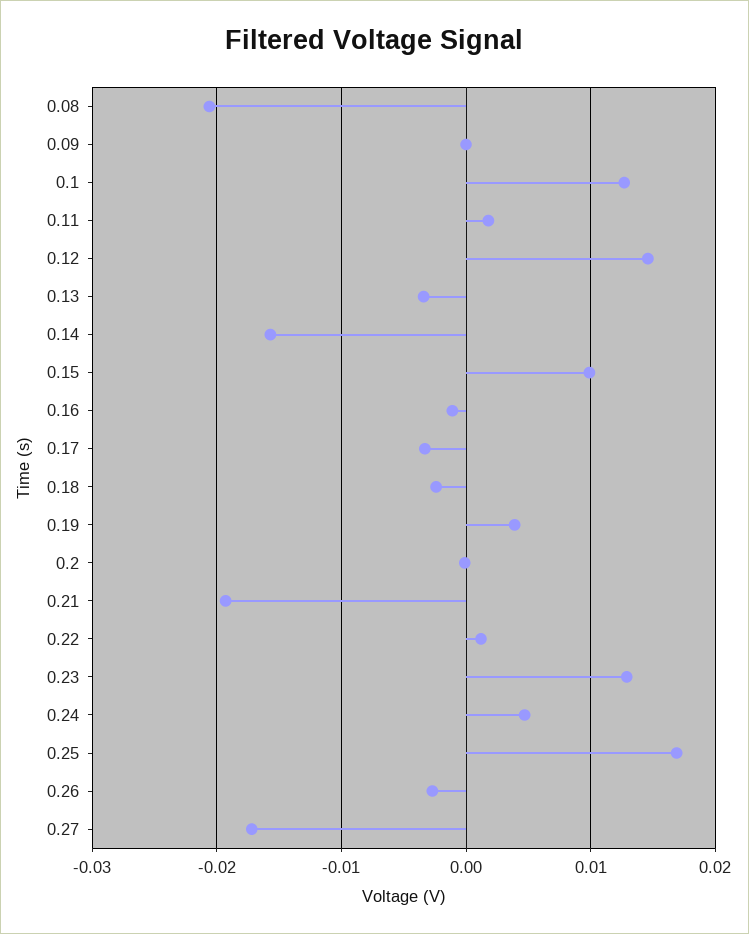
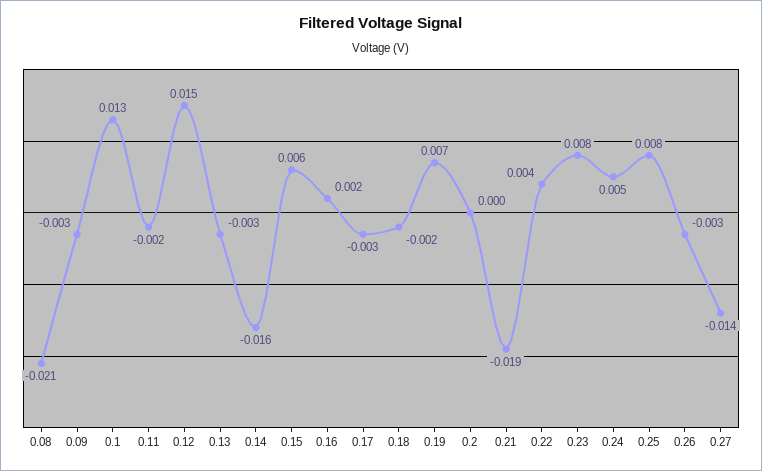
  {
    "0.08": -0.021,
-   "0.09": 0,
+   "0.09": -0.003,
    "0.1": 0.013,
-   "0.11": 0.002,
+   "0.11": -0.002,
    "0.12": 0.015,
    "0.13": -0.003,
    "0.14": -0.016,
-   "0.15": 0.01,
+   "0.15": 0.006,
-   "0.16": -0.001,
+   "0.16": 0.002,
    "0.17": -0.003,
    "0.18": -0.002,
-   "0.19": 0.004,
+   "0.19": 0.007,
    "0.2": 0,
    "0.21": -0.019,
-   "0.22": 0.001,
+   "0.22": 0.004,
-   "0.23": 0.013,
+   "0.23": 0.008,
    "0.24": 0.005,
-   "0.25": 0.017,
+   "0.25": 0.008,
    "0.26": -0.003,
-   "0.27": -0.017
+   "0.27": -0.014
  }

